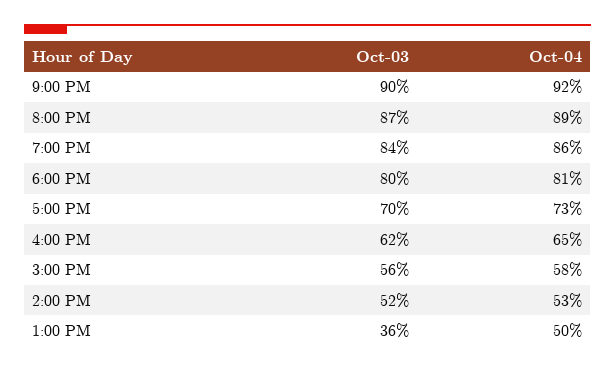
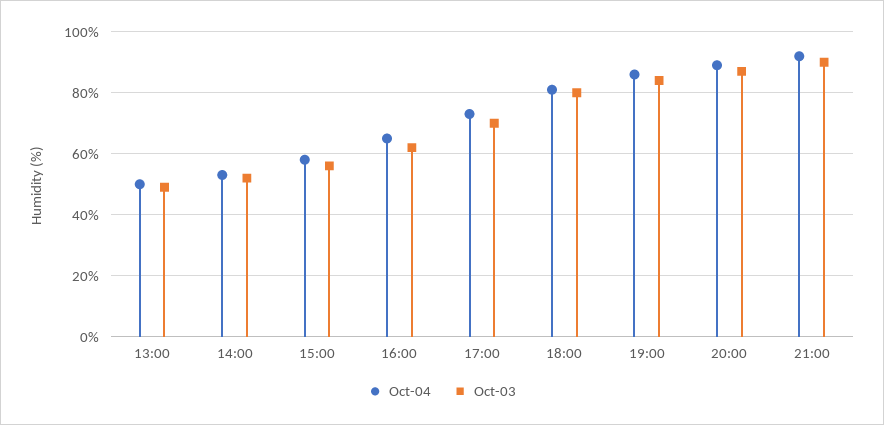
  {
    "Oct-03": {
      "9:00 PM": 90,
      "8:00 PM": 87,
      "7:00 PM": 84,
      "6:00 PM": 80,
      "5:00 PM": 70,
      "4:00 PM": 62,
      "3:00 PM": 56,
      "2:00 PM": 52,
-     "1:00 PM": 36
+     "1:00 PM": 50
    },
    "Oct-04": {
      "9:00 PM": 92,
      "8:00 PM": 89,
      "7:00 PM": 86,
      "6:00 PM": 81,
      "5:00 PM": 73,
      "4:00 PM": 65,
      "3:00 PM": 58,
      "2:00 PM": 53,
      "1:00 PM": 50
    }
  }

